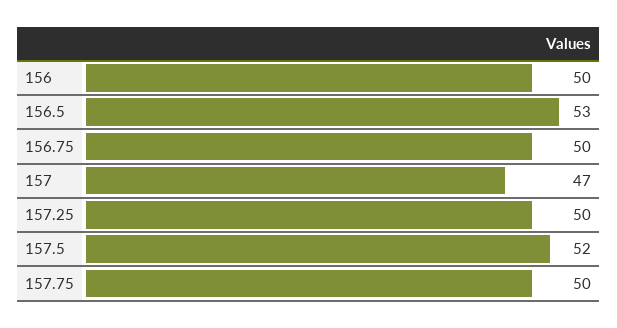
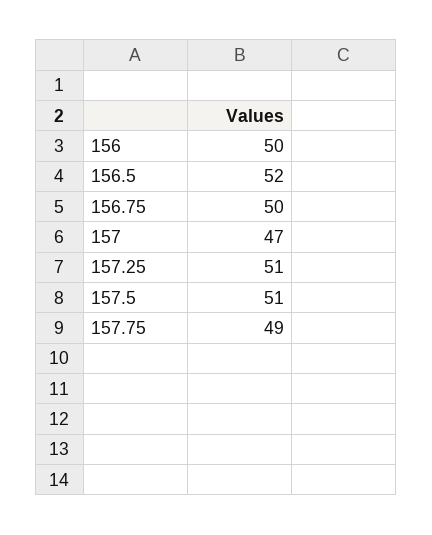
  {
    "156": 50,
-   "156.5": 53,
+   "156.5": 52,
    "156.75": 50,
    "157": 47,
-   "157.25": 50,
+   "157.25": 51,
-   "157.5": 52,
+   "157.5": 51,
-   "157.75": 50
+   "157.75": 49
  }

